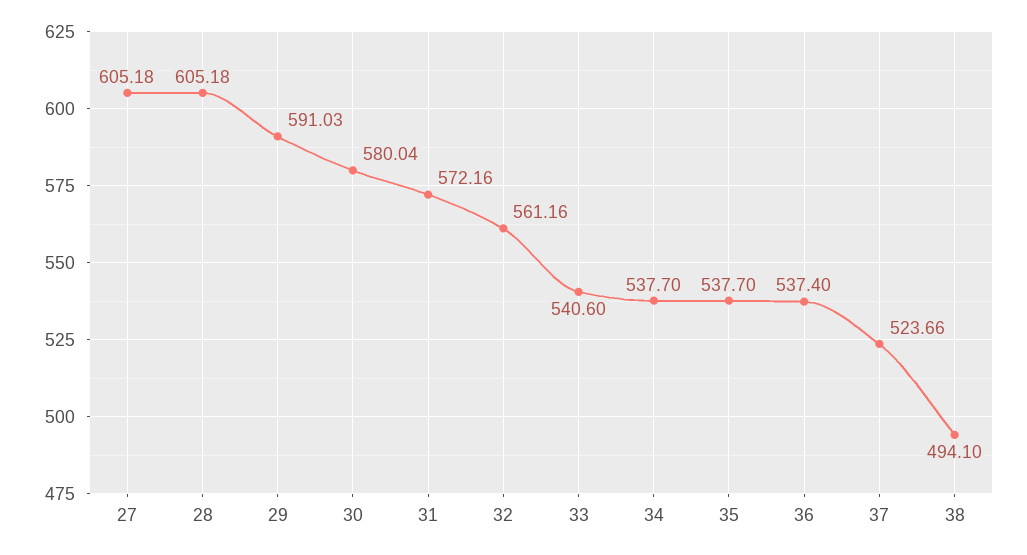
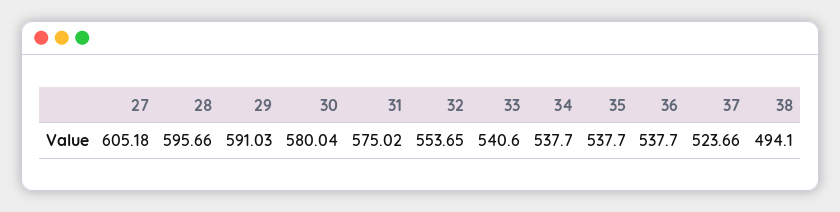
  {
    "27": 605.18,
-   "28": 605.18,
+   "28": 595.66,
    "29": 591.03,
    "30": 580.04,
-   "31": 572.16,
+   "31": 575.02,
-   "32": 561.16,
+   "32": 553.65,
    "33": 540.6,
    "34": 537.7,
    "35": 537.7,
-   "36": 537.4,
+   "36": 537.7,
    "37": 523.66,
    "38": 494.1
  }

